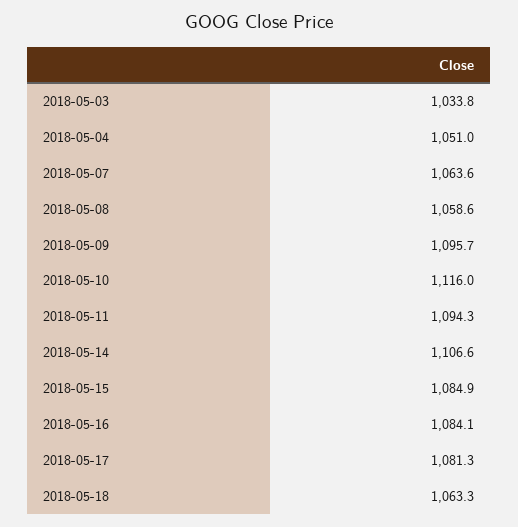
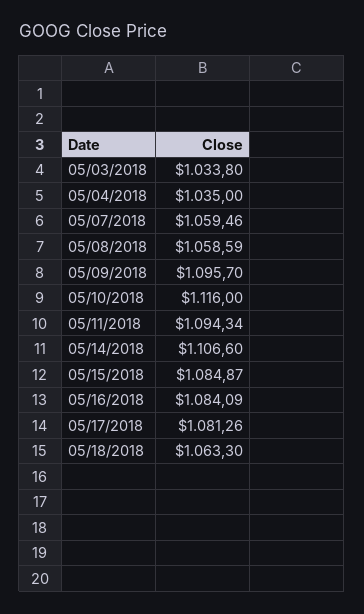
  {
    "2018-05-03": 1033.8,
-   "2018-05-04": 1051,
+   "2018-05-04": 1035,
-   "2018-05-07": 1063.6,
+   "2018-05-07": 1059.46,
    "2018-05-08": 1058.59,
    "2018-05-09": 1095.7,
    "2018-05-10": 1116,
    "2018-05-11": 1094.34,
    "2018-05-14": 1106.6,
    "2018-05-15": 1084.87,
    "2018-05-16": 1084.09,
    "2018-05-17": 1081.26,
    "2018-05-18": 1063.3
  }

